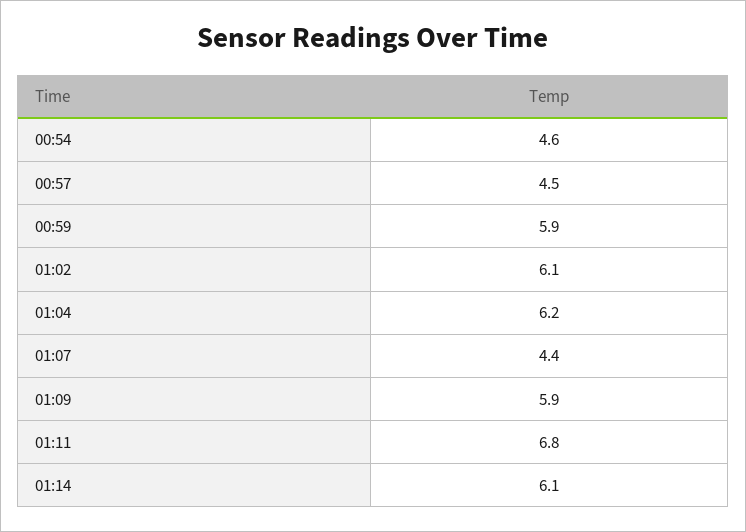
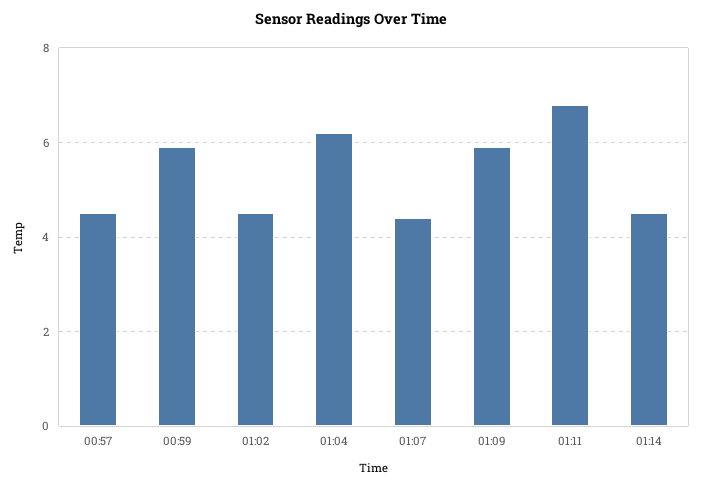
  {
-   "00:54": 4.6,
    "00:57": 4.5,
    "00:59": 5.9,
-   "01:02": 6.1,
+   "01:02": 4.5,
    "01:04": 6.2,
    "01:07": 4.4,
    "01:09": 5.9,
    "01:11": 6.8,
-   "01:14": 6.1
+   "01:14": 4.5
  }

